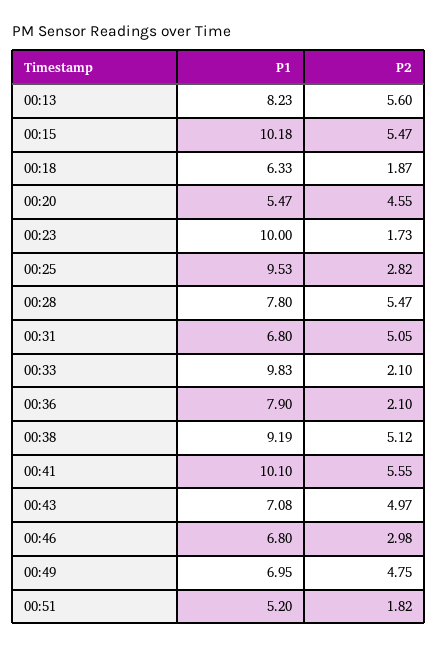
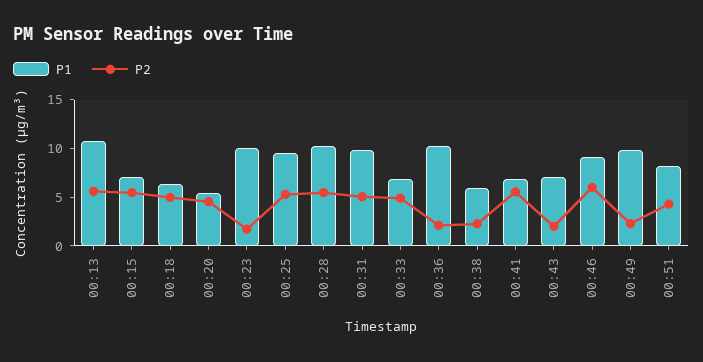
  {
    "P1": {
-     "00:13": 8.23,
+     "00:13": 11,
-     "00:15": 10.18,
+     "00:15": 7,
      "00:18": 6.33,
      "00:20": 5.47,
      "00:23": 10,
      "00:25": 9.53,
-     "00:28": 7.8,
+     "00:28": 10,
-     "00:31": 6.8,
+     "00:31": 10,
-     "00:33": 9.83,
+     "00:33": 7,
-     "00:36": 7.9,
+     "00:36": 10,
-     "00:38": 9.19,
+     "00:38": 6,
-     "00:41": 10.1,
+     "00:41": 7,
      "00:43": 7.08,
-     "00:46": 6.8,
+     "00:46": 9,
-     "00:49": 6.95,
+     "00:49": 10,
-     "00:51": 5.2
+     "00:51": 8
    },
    "P2": {
      "00:13": 5.6,
      "00:15": 5.47,
-     "00:18": 1.87,
+     "00:18": 5,
      "00:20": 4.55,
      "00:23": 1.73,
-     "00:25": 2.82,
+     "00:25": 5,
      "00:28": 5.47,
      "00:31": 5.05,
-     "00:33": 2.1,
+     "00:33": 5,
      "00:36": 2.1,
-     "00:38": 5.12,
+     "00:38": 2,
      "00:41": 5.55,
-     "00:43": 4.97,
+     "00:43": 2,
-     "00:46": 2.98,
+     "00:46": 6,
-     "00:49": 4.75,
+     "00:49": 2,
-     "00:51": 1.82
+     "00:51": 4
    }
  }

